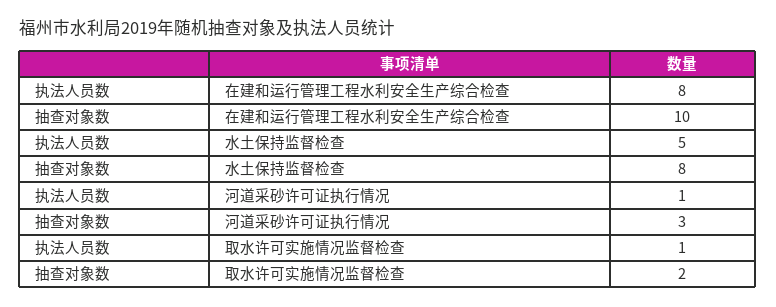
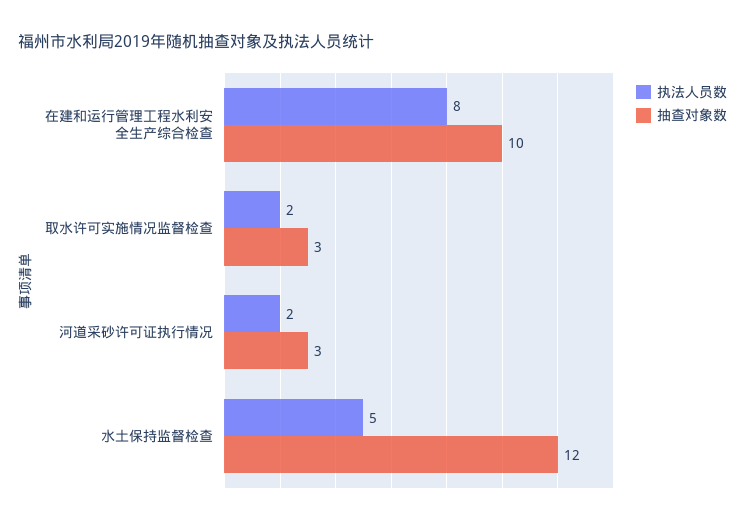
  {
    "执法人员数": {
      "在建和运行管理工程水利安全生产综合检查": 8,
      "水土保持监督检查": 5,
-     "河道采砂许可证执行情况": 1,
+     "河道采砂许可证执行情况": 2,
-     "取水许可实施情况监督检查": 1
+     "取水许可实施情况监督检查": 2
    },
    "抽查对象数": {
      "在建和运行管理工程水利安全生产综合检查": 10,
-     "水土保持监督检查": 8,
+     "水土保持监督检查": 12,
      "河道采砂许可证执行情况": 3,
-     "取水许可实施情况监督检查": 2
+     "取水许可实施情况监督检查": 3
    }
  }

